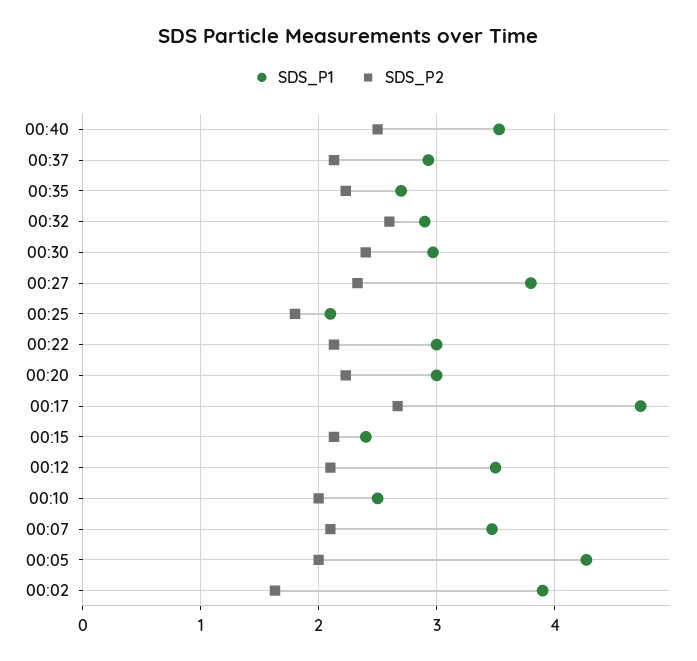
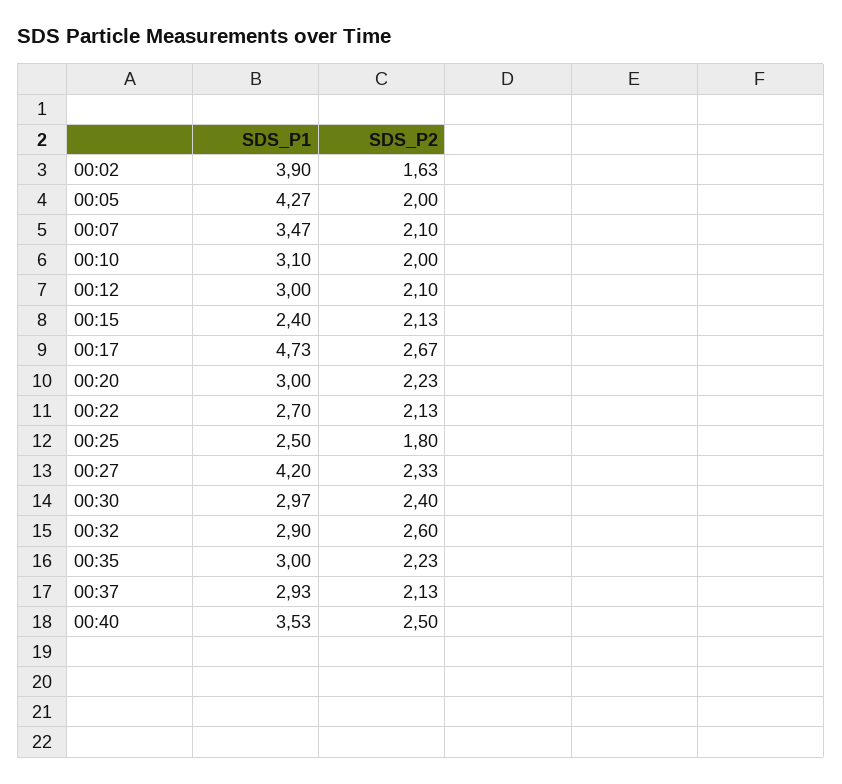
  {
    "SDS_P1": {
      "00:40": 3.53,
      "00:37": 2.93,
-     "00:35": 2.7,
+     "00:35": 3,
      "00:32": 2.9,
      "00:30": 2.97,
-     "00:27": 3.8,
+     "00:27": 4.2,
-     "00:25": 2.1,
+     "00:25": 2.5,
-     "00:22": 3,
+     "00:22": 2.7,
      "00:20": 3,
      "00:17": 4.73,
      "00:15": 2.4,
-     "00:12": 3.5,
+     "00:12": 3,
-     "00:10": 2.5,
+     "00:10": 3.1,
      "00:07": 3.47,
      "00:05": 4.27,
      "00:02": 3.9
    },
    "SDS_P2": {
      "00:40": 2.5,
      "00:37": 2.13,
      "00:35": 2.23,
      "00:32": 2.6,
      "00:30": 2.4,
      "00:27": 2.33,
      "00:25": 1.8,
      "00:22": 2.13,
      "00:20": 2.23,
      "00:17": 2.67,
      "00:15": 2.13,
      "00:12": 2.1,
      "00:10": 2,
      "00:07": 2.1,
      "00:05": 2,
      "00:02": 1.63
    }
  }

